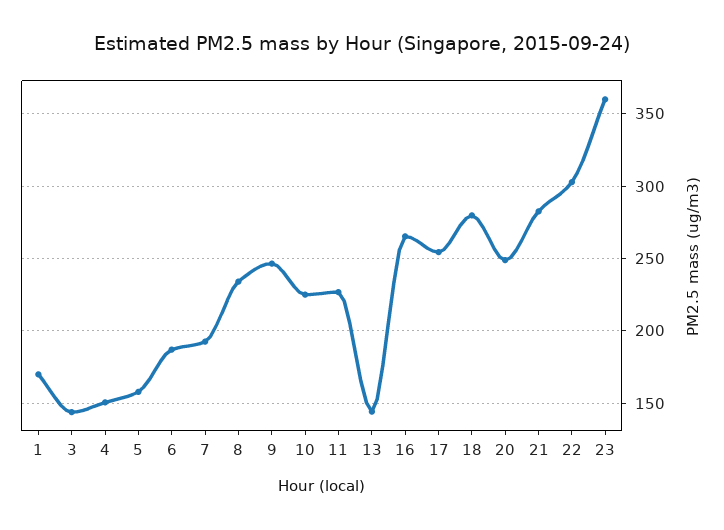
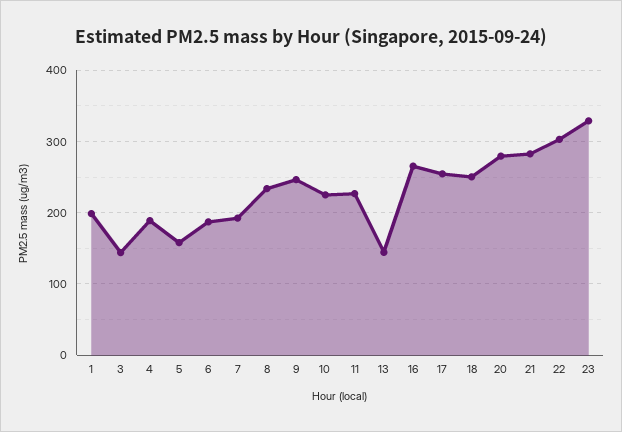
  {
-   "1": 170,
+   "1": 200,
    "3": 145,
-   "4": 150,
+   "4": 190,
    "5": 160,
    "6": 185,
    "7": 195,
    "8": 235,
    "9": 245,
    "10": 225,
    "11": 225,
    "13": 145,
    "16": 265,
    "17": 255,
-   "18": 280,
+   "18": 250,
-   "20": 250,
+   "20": 280,
    "21": 285,
    "22": 305,
-   "23": 360
+   "23": 330
  }

